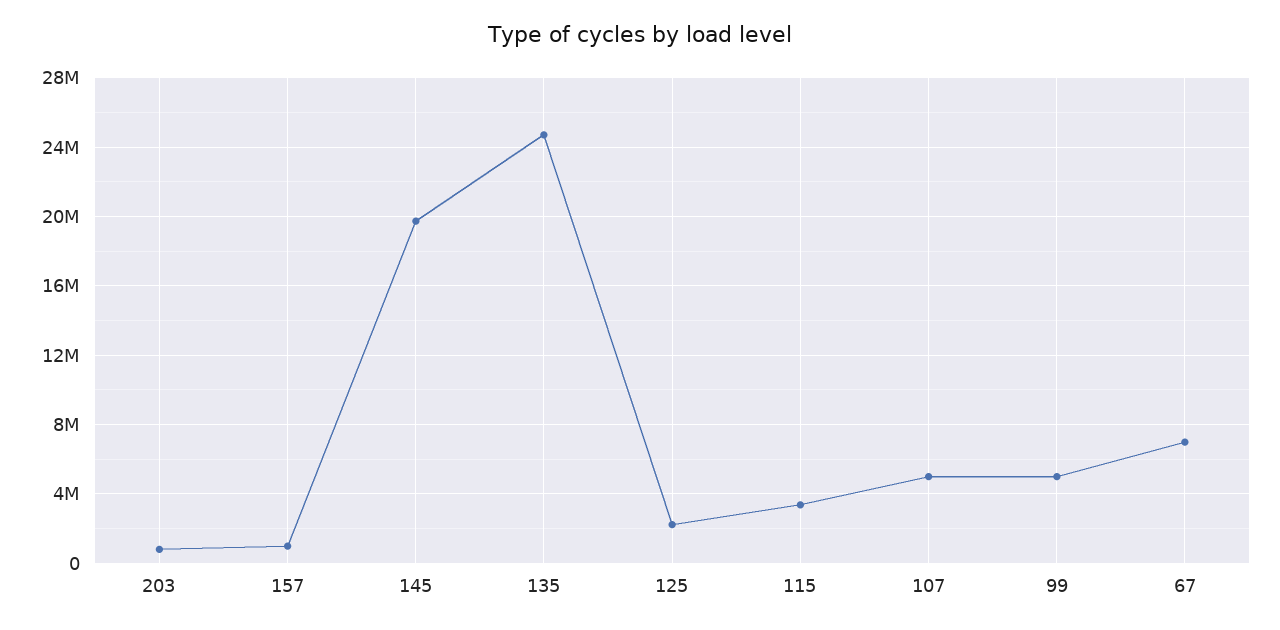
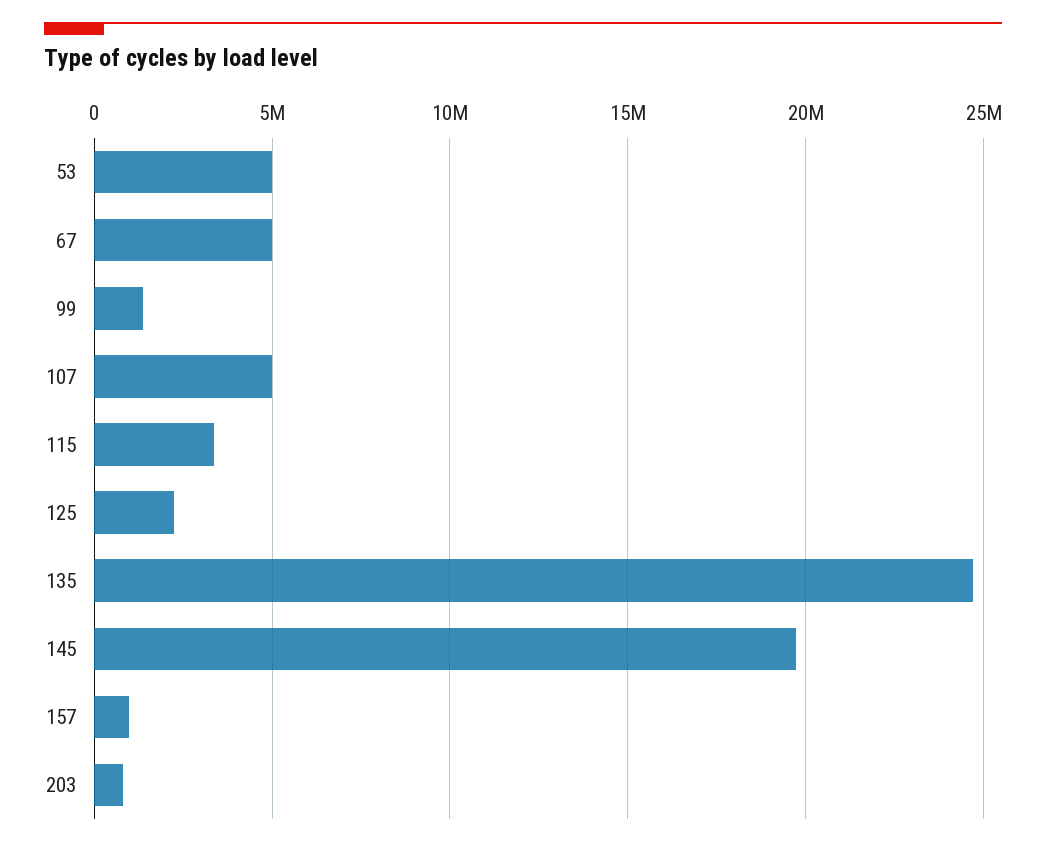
  {
    "203": 1000000,
    "157": 1000000,
    "145": 19500000,
    "135": 24500000,
    "125": 2000000,
    "115": 3500000,
    "107": 5000000,
-   "99": 5000000,
+   "99": 1500000,
-   "67": 7000000
+   "67": 5000000,
+   "53": 5000000
  }

